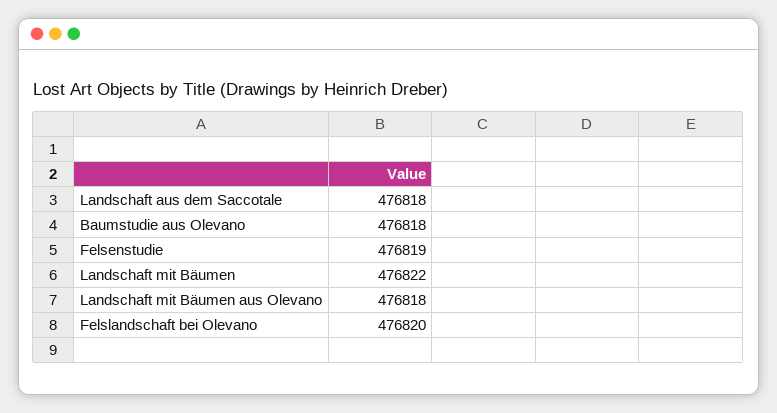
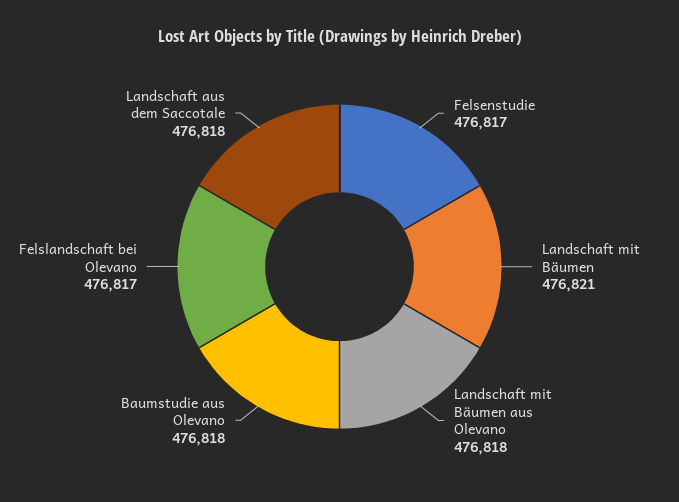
  {
    "Landschaft aus dem Saccotale": 476818,
    "Baumstudie aus Olevano": 476818,
-   "Felsenstudie": 476819,
+   "Felsenstudie": 476817,
-   "Landschaft mit Bäumen": 476822,
+   "Landschaft mit Bäumen": 476821,
    "Landschaft mit Bäumen aus Olevano": 476818,
-   "Felslandschaft bei Olevano": 476820
+   "Felslandschaft bei Olevano": 476817
  }

